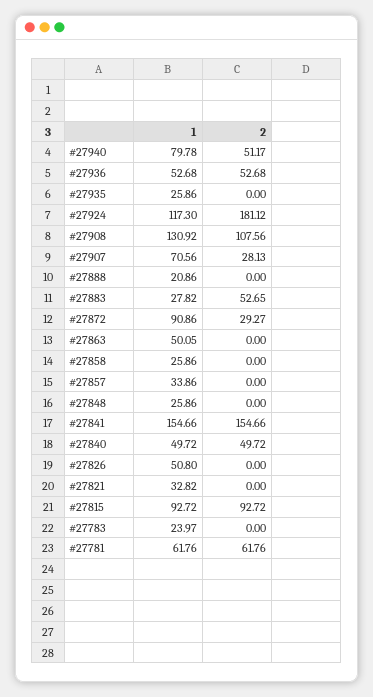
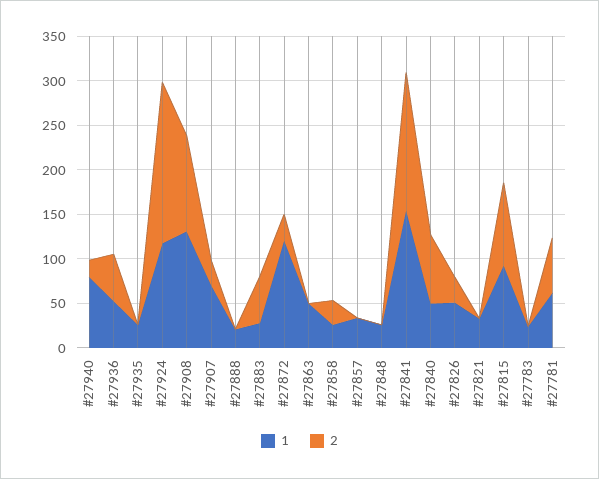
  {
    "1": {
      "#27940": 79.78,
      "#27936": 52.68,
      "#27935": 25.86,
      "#27924": 117.3,
      "#27908": 130.92,
      "#27907": 70.56,
      "#27888": 20.86,
      "#27883": 27.82,
-     "#27872": 90.86,
+     "#27872": 120,
      "#27863": 50.05,
      "#27858": 25.86,
      "#27857": 33.86,
      "#27848": 25.86,
      "#27841": 154.66,
      "#27840": 49.72,
      "#27826": 50.8,
      "#27821": 32.82,
      "#27815": 92.72,
      "#27783": 23.97,
      "#27781": 61.76
    },
    "2": {
-     "#27940": 51.17,
+     "#27940": 20,
      "#27936": 52.68,
      "#27935": 0,
      "#27924": 181.12,
      "#27908": 107.56,
      "#27907": 28.13,
      "#27888": 0,
      "#27883": 52.65,
      "#27872": 29.27,
      "#27863": 0,
-     "#27858": 0,
+     "#27858": 30,
      "#27857": 0,
      "#27848": 0,
      "#27841": 154.66,
-     "#27840": 49.72,
+     "#27840": 80,
-     "#27826": 0,
+     "#27826": 30,
      "#27821": 0,
      "#27815": 92.72,
      "#27783": 0,
      "#27781": 61.76
    }
  }

